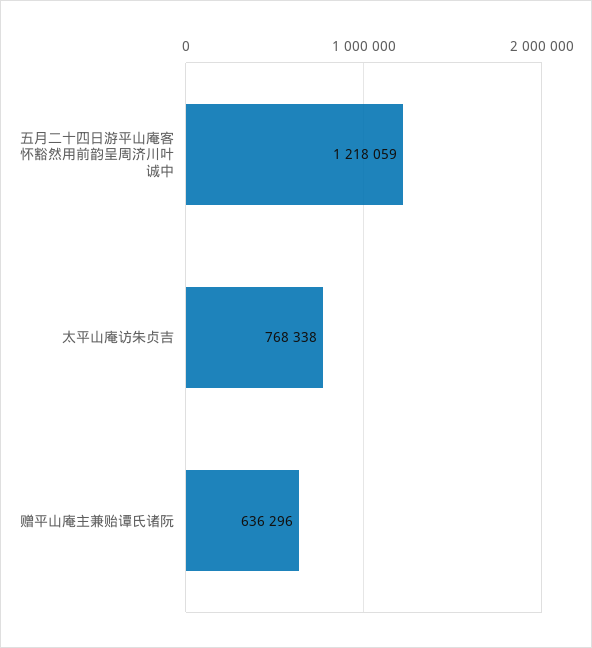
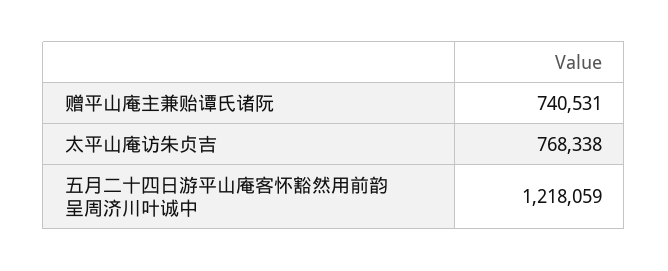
  {
    "五月二十四日游平山庵客怀豁然用前韵呈周济川叶诚中": 1218059,
    "太平山庵访朱贞吉": 768338,
-   "赠平山庵主兼贻谭氏诸阮": 636296
+   "赠平山庵主兼贻谭氏诸阮": 740531
  }

